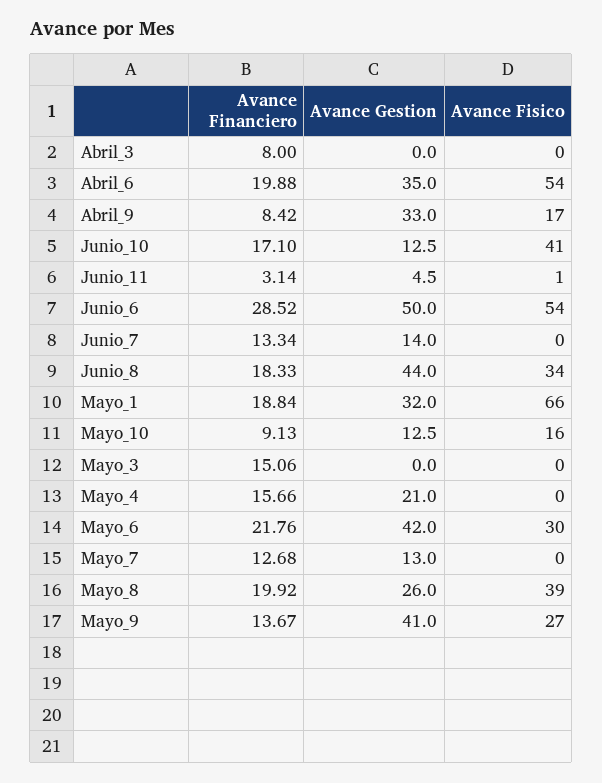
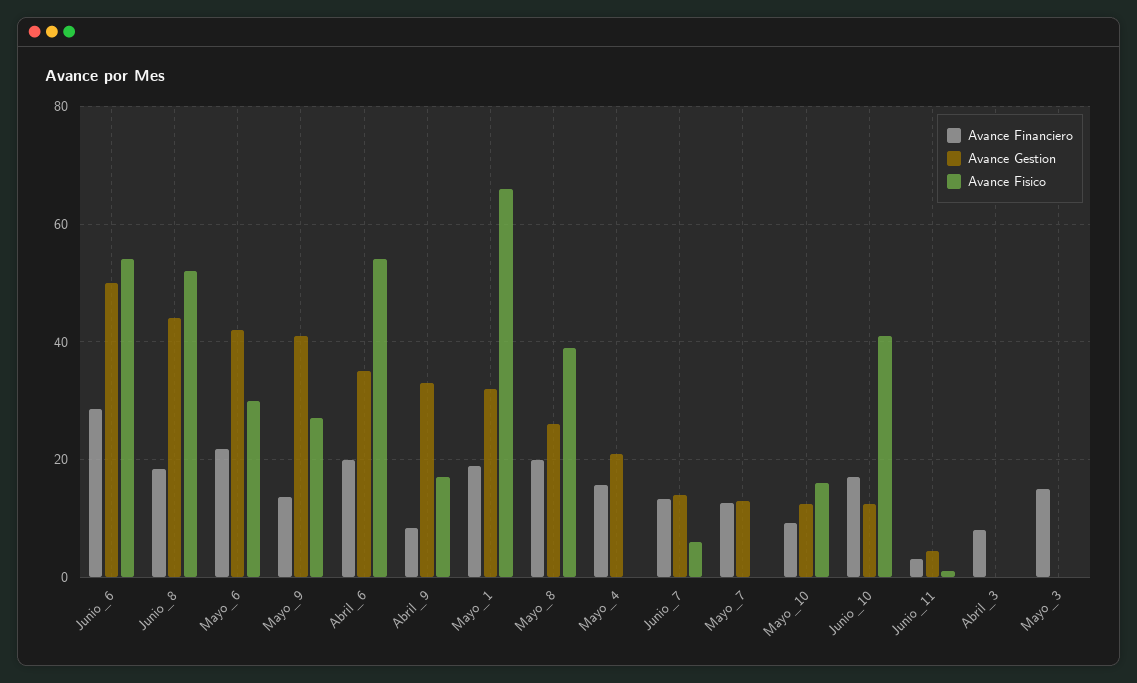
  {
    "Avance Financiero": {
      "Abril_3": 8,
      "Abril_6": 19.88,
      "Abril_9": 8.42,
      "Junio_10": 17.1,
      "Junio_11": 3.14,
      "Junio_6": 28.52,
      "Junio_7": 13.34,
      "Junio_8": 18.33,
      "Mayo_1": 18.84,
      "Mayo_10": 9.13,
      "Mayo_3": 15.06,
      "Mayo_4": 15.66,
      "Mayo_6": 21.76,
      "Mayo_7": 12.68,
      "Mayo_8": 19.92,
      "Mayo_9": 13.67
    },
    "Avance Gestion": {
      "Abril_3": 0,
      "Abril_6": 35,
      "Abril_9": 33,
      "Junio_10": 12.5,
      "Junio_11": 4.5,
      "Junio_6": 50,
      "Junio_7": 14,
      "Junio_8": 44,
      "Mayo_1": 32,
      "Mayo_10": 12.5,
      "Mayo_3": 0,
      "Mayo_4": 21,
      "Mayo_6": 42,
      "Mayo_7": 13,
      "Mayo_8": 26,
      "Mayo_9": 41
    },
    "Avance Fisico": {
      "Abril_3": 0,
      "Abril_6": 54,
      "Abril_9": 17,
      "Junio_10": 41,
      "Junio_11": 1,
      "Junio_6": 54,
-     "Junio_7": 0,
+     "Junio_7": 6,
-     "Junio_8": 34,
+     "Junio_8": 52,
      "Mayo_1": 66,
      "Mayo_10": 16,
      "Mayo_3": 0,
      "Mayo_4": 0,
      "Mayo_6": 30,
      "Mayo_7": 0,
      "Mayo_8": 39,
      "Mayo_9": 27
    }
  }

